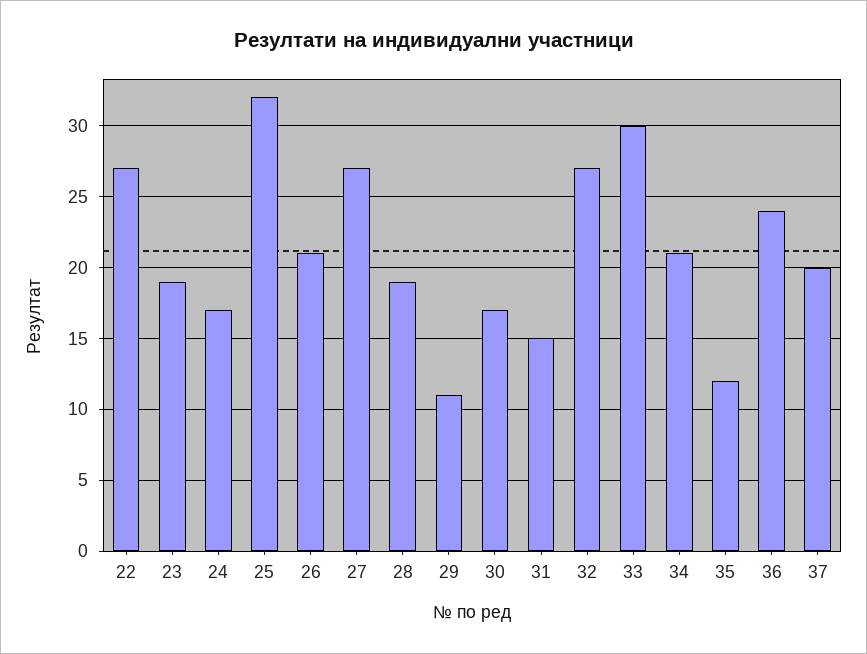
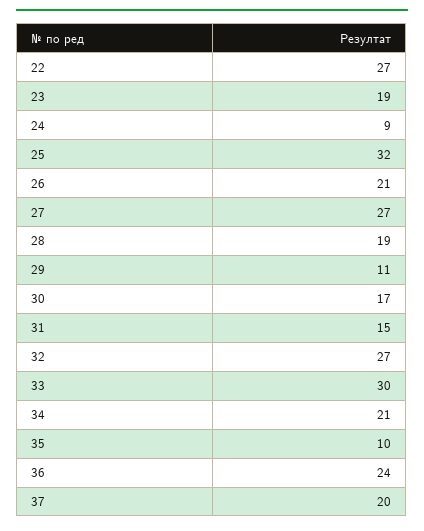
  {
    "22": 27,
    "23": 19,
-   "24": 17,
+   "24": 9,
    "25": 32,
    "26": 21,
    "27": 27,
    "28": 19,
    "29": 11,
    "30": 17,
    "31": 15,
    "32": 27,
    "33": 30,
    "34": 21,
-   "35": 12,
+   "35": 10,
    "36": 24,
    "37": 20
  }

